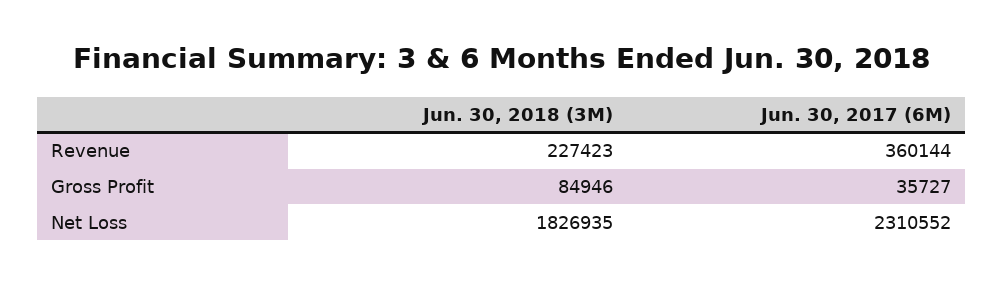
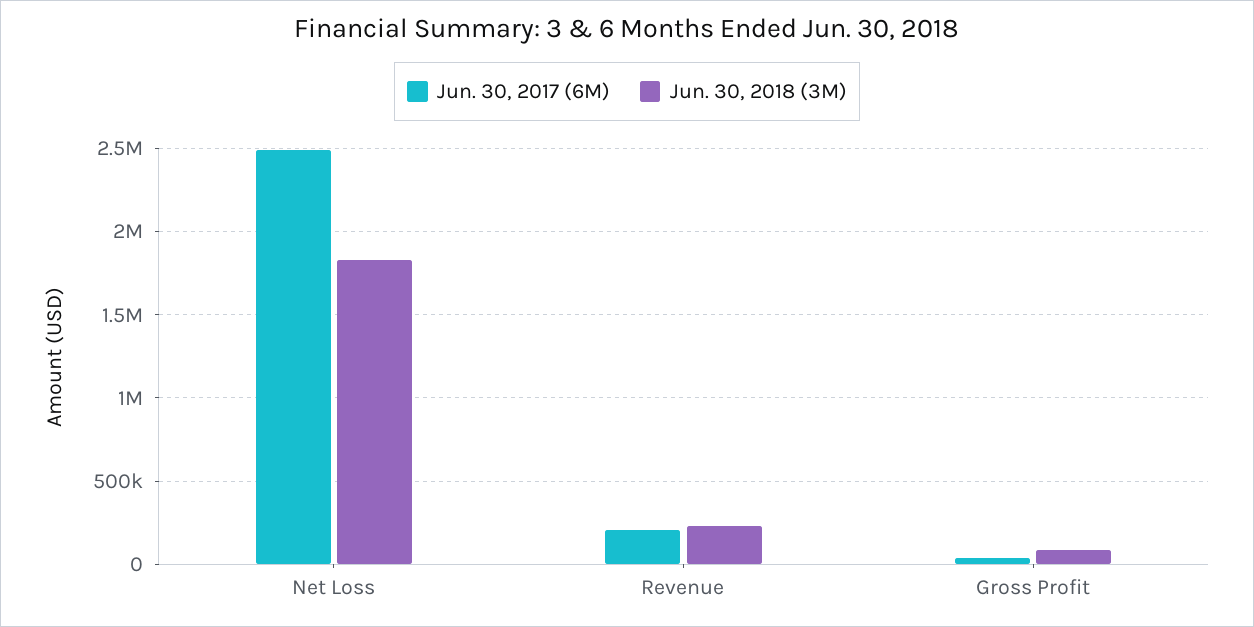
  {
    "Jun. 30, 2018 (3M)": {
      "Revenue": 227423,
      "Gross Profit": 84946,
      "Net Loss": 1826935
    },
    "Jun. 30, 2017 (6M)": {
-     "Revenue": 360144,
+     "Revenue": 200000,
      "Gross Profit": 35727,
-     "Net Loss": 2310552
+     "Net Loss": 2500000
    }
  }

